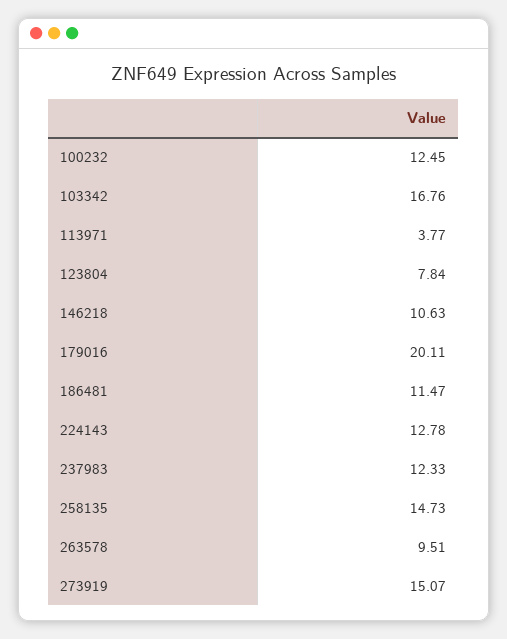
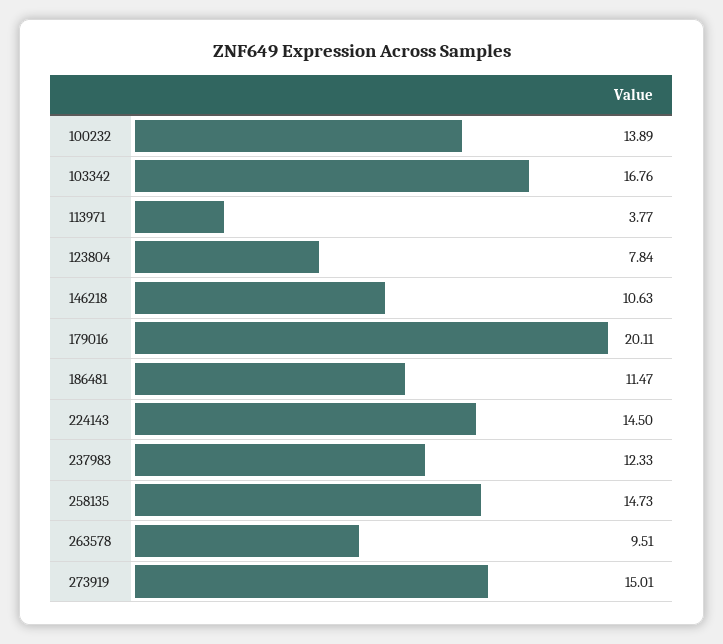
  {
-   "100232": 12.45,
+   "100232": 13.89,
    "103342": 16.76,
    "113971": 3.77,
    "123804": 7.84,
    "146218": 10.63,
    "179016": 20.11,
    "186481": 11.47,
-   "224143": 12.78,
+   "224143": 14.5,
    "237983": 12.33,
    "258135": 14.73,
    "263578": 9.51,
-   "273919": 15.07
+   "273919": 15.01
  }

